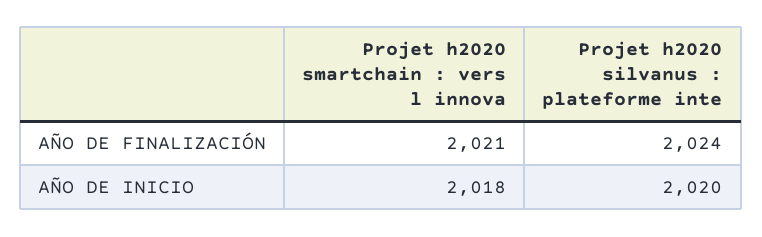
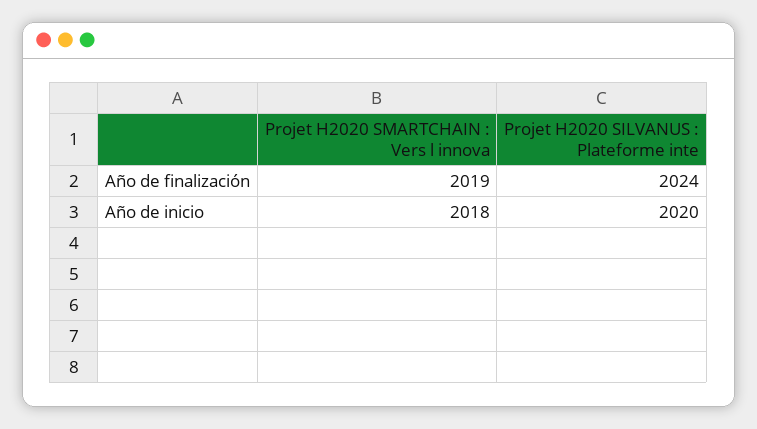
  {
    "Projet h2020 smartchain : vers l innova": {
-     "AÑO DE FINALIZACIÓN": 2021,
+     "AÑO DE FINALIZACIÓN": 2019,
      "AÑO DE INICIO": 2018
    },
    "Projet h2020 silvanus : plateforme inte": {
      "AÑO DE FINALIZACIÓN": 2024,
      "AÑO DE INICIO": 2020
    }
  }

